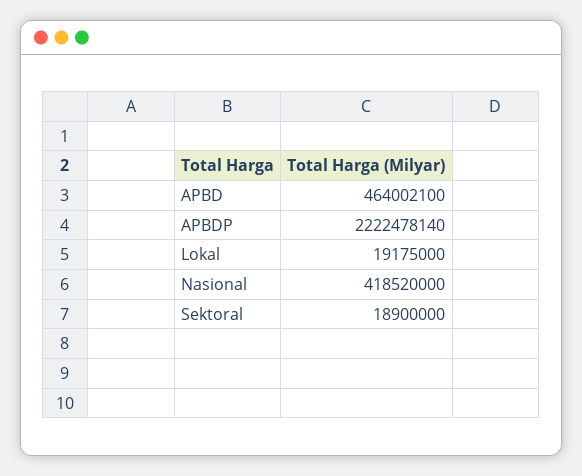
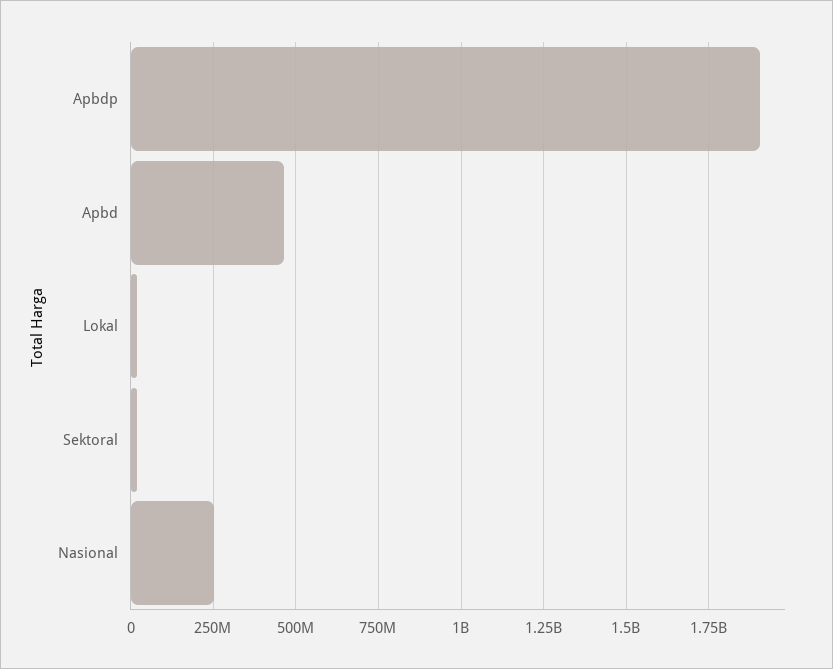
  {
    "APBD": 464002100,
-   "APBDP": 2222478140,
+   "APBDP": 1900000000,
    "Lokal": 19175000,
-   "Nasional": 418520000,
+   "Nasional": 250000000,
    "Sektoral": 18900000
  }

